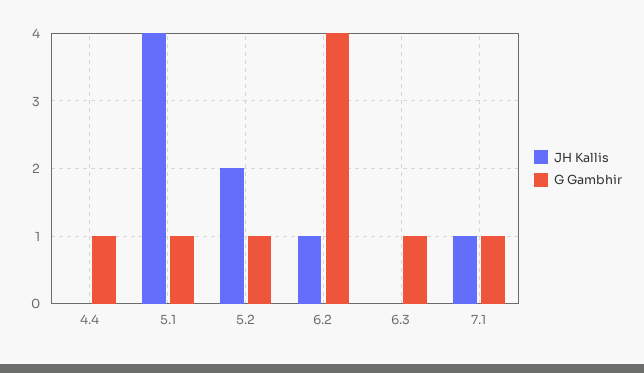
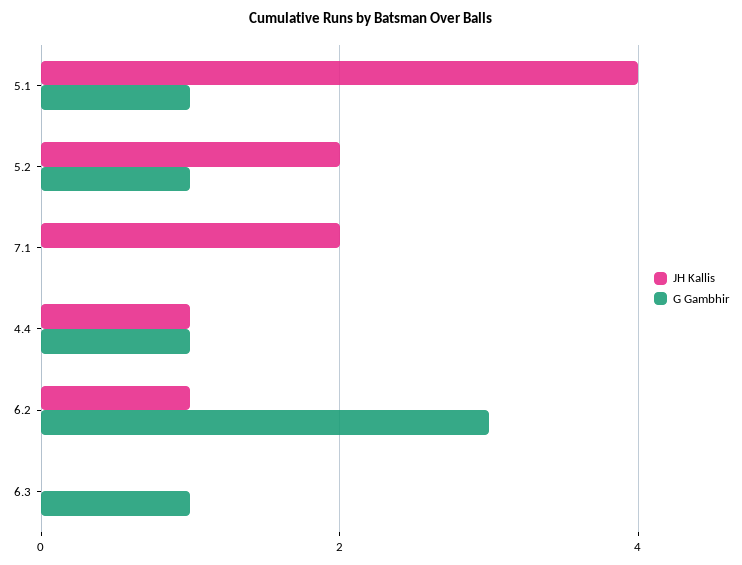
  {
    "JH Kallis": {
-     "4.4": 0,
+     "4.4": 1,
      "5.1": 4,
      "5.2": 2,
      "6.2": 1,
      "6.3": 0,
-     "7.1": 1
+     "7.1": 2
    },
    "G Gambhir": {
      "4.4": 1,
      "5.1": 1,
      "5.2": 1,
-     "6.2": 4,
+     "6.2": 3,
      "6.3": 1,
-     "7.1": 1
+     "7.1": 0
    }
  }

